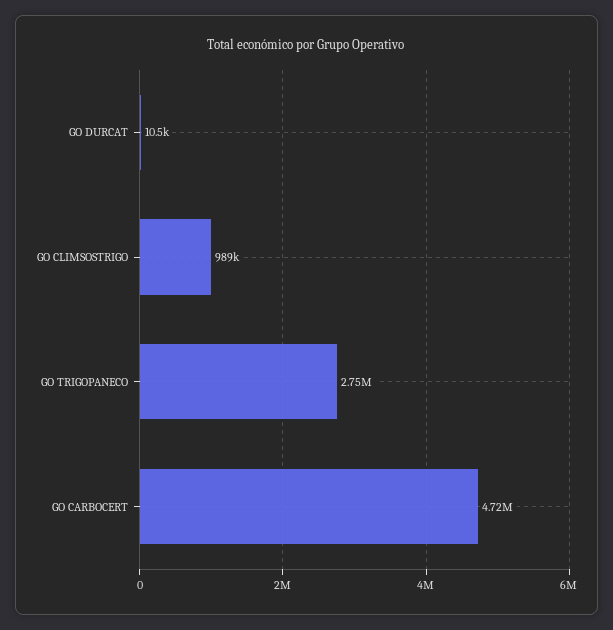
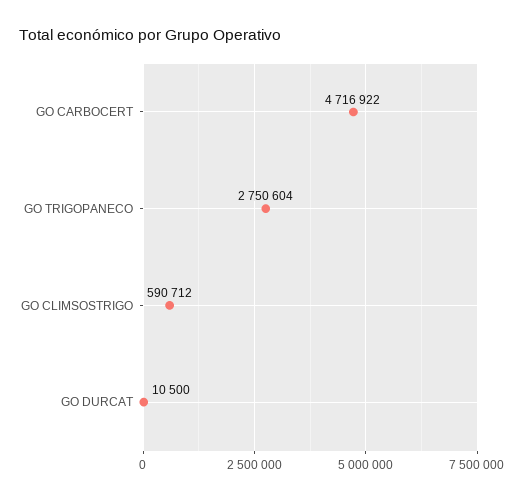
  {
    "GO DURCAT": 10500,
-   "GO CLIMSOSTRIGO": 989000,
+   "GO CLIMSOSTRIGO": 590712,
    "GO TRIGOPANECO": 2750604,
    "GO CARBOCERT": 4716922
  }

